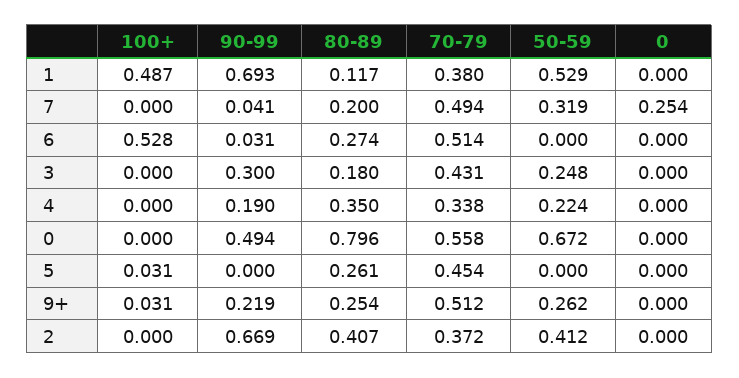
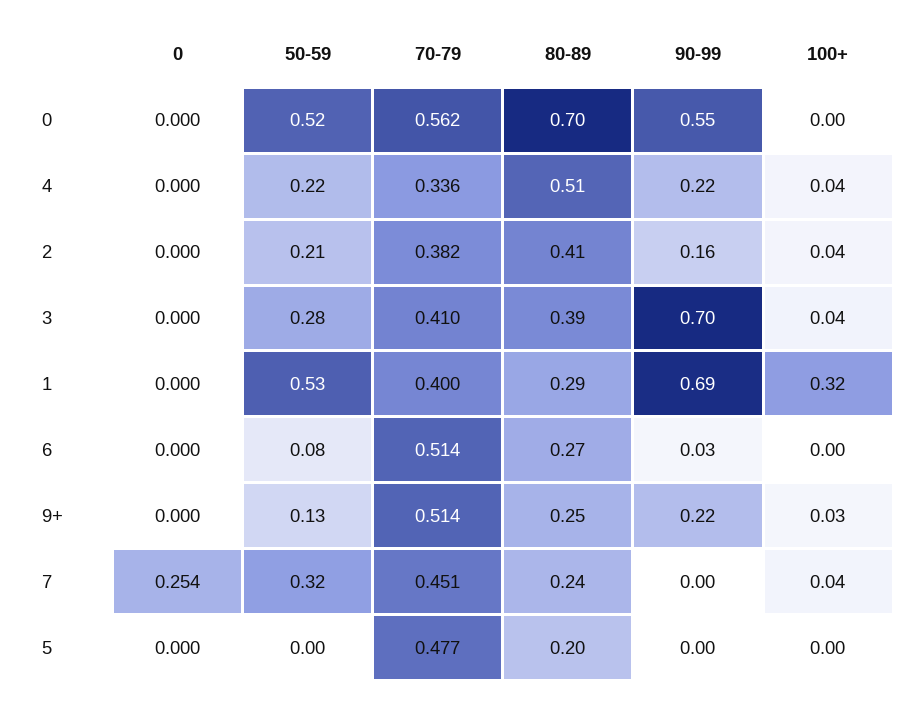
  {
    "100+": {
-     "1": 0.487,
+     "1": 0.32,
-     "7": 0,
+     "7": 0.04,
-     "6": 0.528,
+     "6": 0,
-     "3": 0,
+     "3": 0.04,
-     "4": 0,
+     "4": 0.04,
      "0": 0,
-     "5": 0.031,
+     "5": 0,
      "9+": 0.031,
-     "2": 0
+     "2": 0.04
    },
    "90-99": {
      "1": 0.693,
-     "7": 0.041,
+     "7": 0,
      "6": 0.031,
-     "3": 0.3,
+     "3": 0.7,
-     "4": 0.19,
+     "4": 0.22,
-     "0": 0.494,
+     "0": 0.55,
      "5": 0,
      "9+": 0.219,
-     "2": 0.669
+     "2": 0.16
    },
    "80-89": {
-     "1": 0.117,
+     "1": 0.29,
-     "7": 0.2,
+     "7": 0.24,
      "6": 0.274,
-     "3": 0.18,
+     "3": 0.39,
-     "4": 0.35,
+     "4": 0.51,
-     "0": 0.796,
+     "0": 0.7,
-     "5": 0.261,
+     "5": 0.2,
      "9+": 0.254,
      "2": 0.407
    },
    "70-79": {
-     "1": 0.38,
+     "1": 0.4,
-     "7": 0.494,
+     "7": 0.451,
      "6": 0.514,
-     "3": 0.431,
+     "3": 0.41,
-     "4": 0.338,
+     "4": 0.336,
-     "0": 0.558,
+     "0": 0.562,
-     "5": 0.454,
+     "5": 0.477,
-     "9+": 0.512,
+     "9+": 0.514,
-     "2": 0.372
+     "2": 0.382
    },
    "50-59": {
      "1": 0.529,
      "7": 0.319,
-     "6": 0,
+     "6": 0.08,
-     "3": 0.248,
+     "3": 0.28,
      "4": 0.224,
-     "0": 0.672,
+     "0": 0.52,
      "5": 0,
-     "9+": 0.262,
+     "9+": 0.13,
-     "2": 0.412
+     "2": 0.21
    },
    "0": {
      "1": 0,
      "7": 0.254,
      "6": 0,
      "3": 0,
      "4": 0,
      "0": 0,
      "5": 0,
      "9+": 0,
      "2": 0
    }
  }

